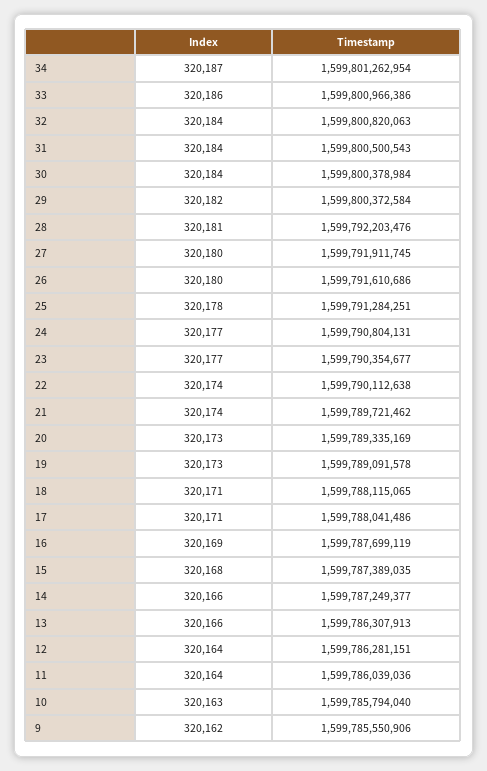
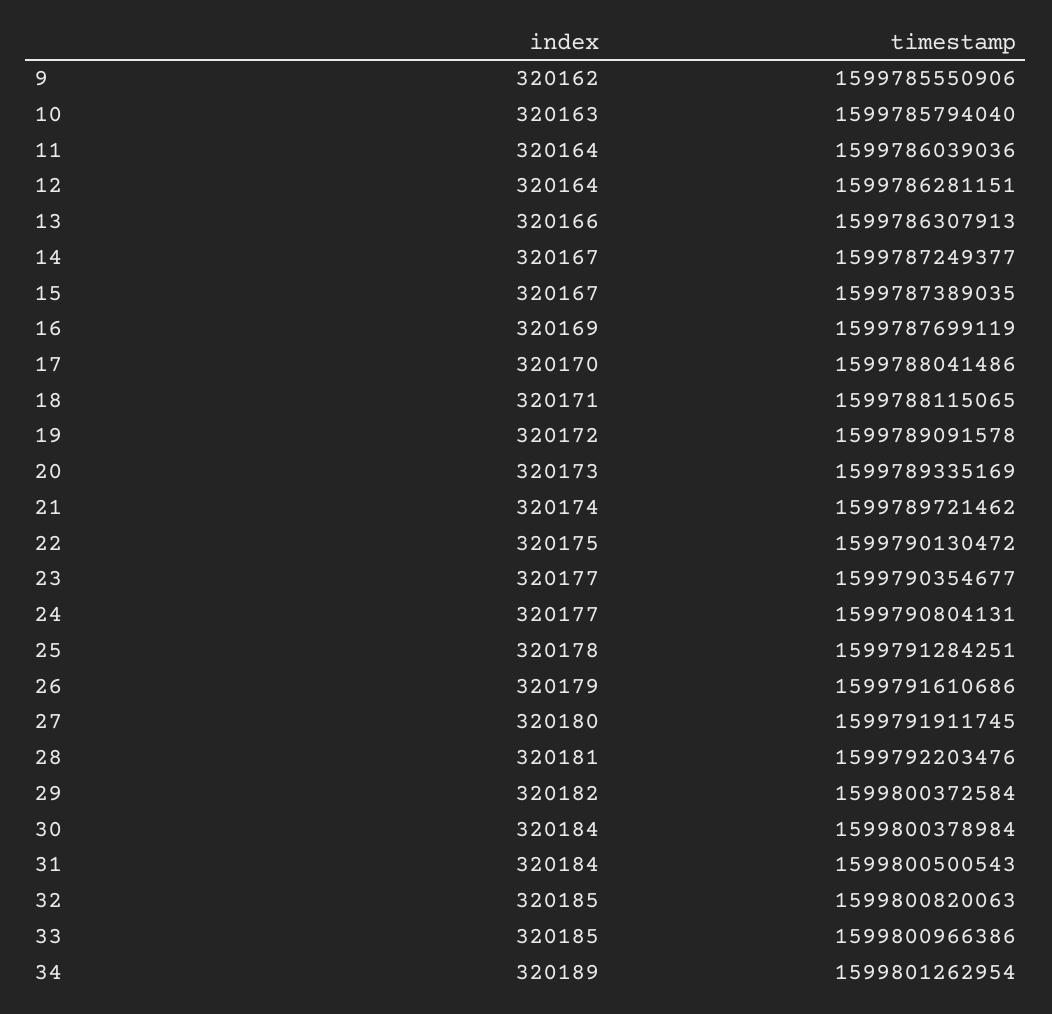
  {
    "Index": {
-     "34": 320187,
+     "34": 320189,
-     "33": 320186,
+     "33": 320185,
-     "32": 320184,
+     "32": 320185,
      "31": 320184,
      "30": 320184,
      "29": 320182,
      "28": 320181,
      "27": 320180,
-     "26": 320180,
+     "26": 320179,
      "25": 320178,
      "24": 320177,
      "23": 320177,
-     "22": 320174,
+     "22": 320175,
      "21": 320174,
      "20": 320173,
-     "19": 320173,
+     "19": 320172,
      "18": 320171,
-     "17": 320171,
+     "17": 320170,
      "16": 320169,
-     "15": 320168,
+     "15": 320167,
-     "14": 320166,
+     "14": 320167,
      "13": 320166,
      "12": 320164,
      "11": 320164,
      "10": 320163,
      "9": 320162
    },
    "Timestamp": {
      "34": 1599801262954,
      "33": 1599800966386,
      "32": 1599800820063,
      "31": 1599800500543,
      "30": 1599800378984,
      "29": 1599800372584,
      "28": 1599792203476,
      "27": 1599791911745,
      "26": 1599791610686,
      "25": 1599791284251,
      "24": 1599790804131,
      "23": 1599790354677,
-     "22": 1599790112638,
+     "22": 1599790130472,
      "21": 1599789721462,
      "20": 1599789335169,
      "19": 1599789091578,
      "18": 1599788115065,
      "17": 1599788041486,
      "16": 1599787699119,
      "15": 1599787389035,
      "14": 1599787249377,
      "13": 1599786307913,
      "12": 1599786281151,
      "11": 1599786039036,
      "10": 1599785794040,
      "9": 1599785550906
    }
  }

